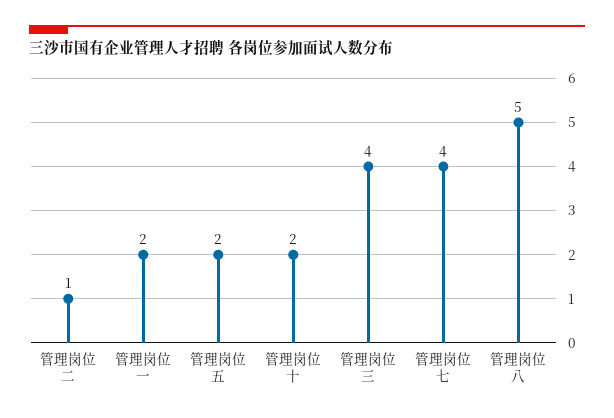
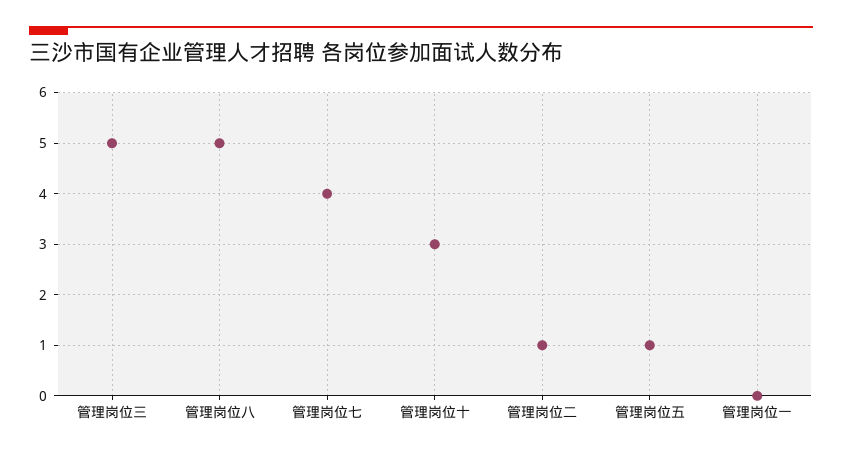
  {
    "管理岗位二": 1,
-   "管理岗位一": 2,
+   "管理岗位一": 0,
-   "管理岗位五": 2,
+   "管理岗位五": 1,
-   "管理岗位十": 2,
+   "管理岗位十": 3,
-   "管理岗位三": 4,
+   "管理岗位三": 5,
    "管理岗位七": 4,
    "管理岗位八": 5
  }

